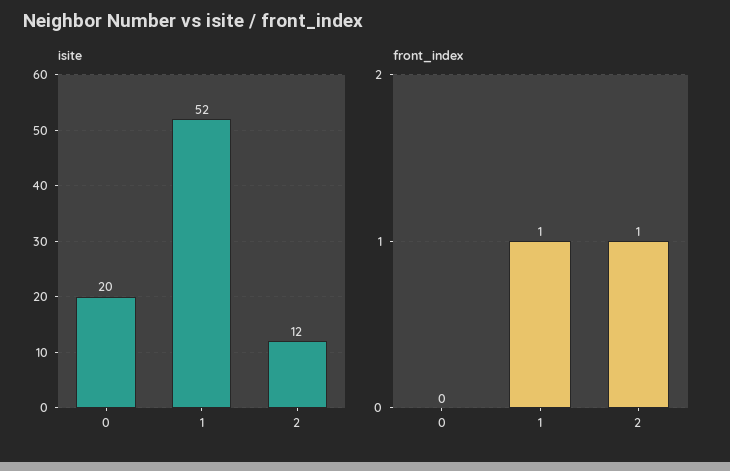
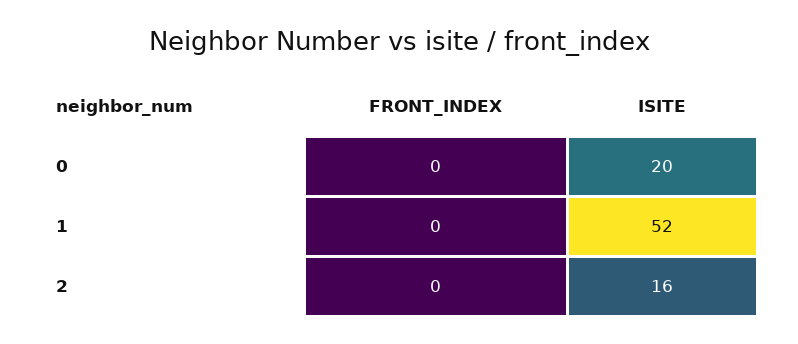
  {
    "isite": {
      "0": 20,
      "1": 52,
-     "2": 12
+     "2": 16
    },
    "front_index": {
      "0": 0,
-     "1": 1,
+     "1": 0,
-     "2": 1
+     "2": 0
    }
  }

